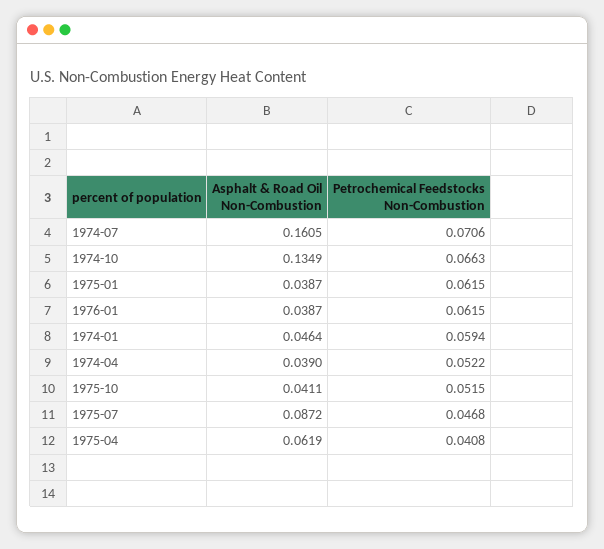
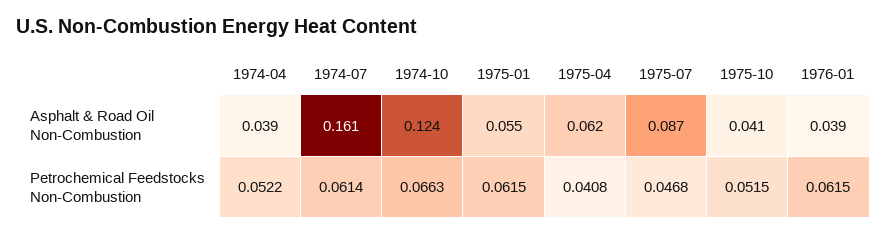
  {
    "Asphalt & Road Oil Non-Combustion": {
      "1974-07": 0.1605,
-     "1974-10": 0.1349,
+     "1974-10": 0.124,
-     "1975-01": 0.0387,
+     "1975-01": 0.055,
      "1976-01": 0.0387,
-     "1974-01": 0.0464,
      "1974-04": 0.039,
      "1975-10": 0.0411,
      "1975-07": 0.0872,
      "1975-04": 0.0619
    },
    "Petrochemical Feedstocks Non-Combustion": {
-     "1974-07": 0.0706,
+     "1974-07": 0.0614,
      "1974-10": 0.0663,
      "1975-01": 0.0615,
      "1976-01": 0.0615,
-     "1974-01": 0.0594,
      "1974-04": 0.0522,
      "1975-10": 0.0515,
      "1975-07": 0.0468,
      "1975-04": 0.0408
    }
  }

